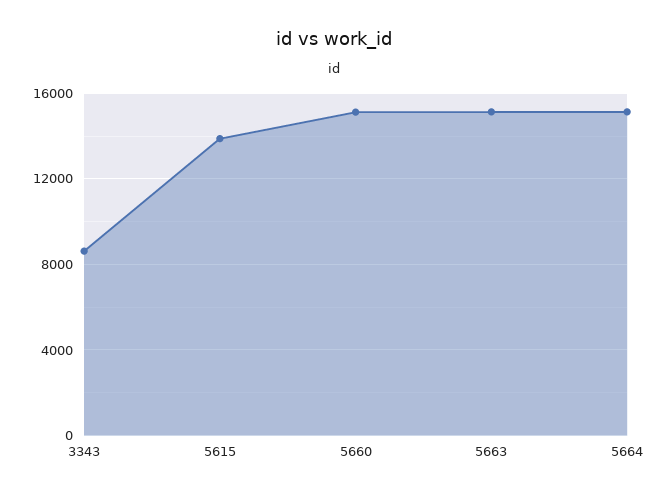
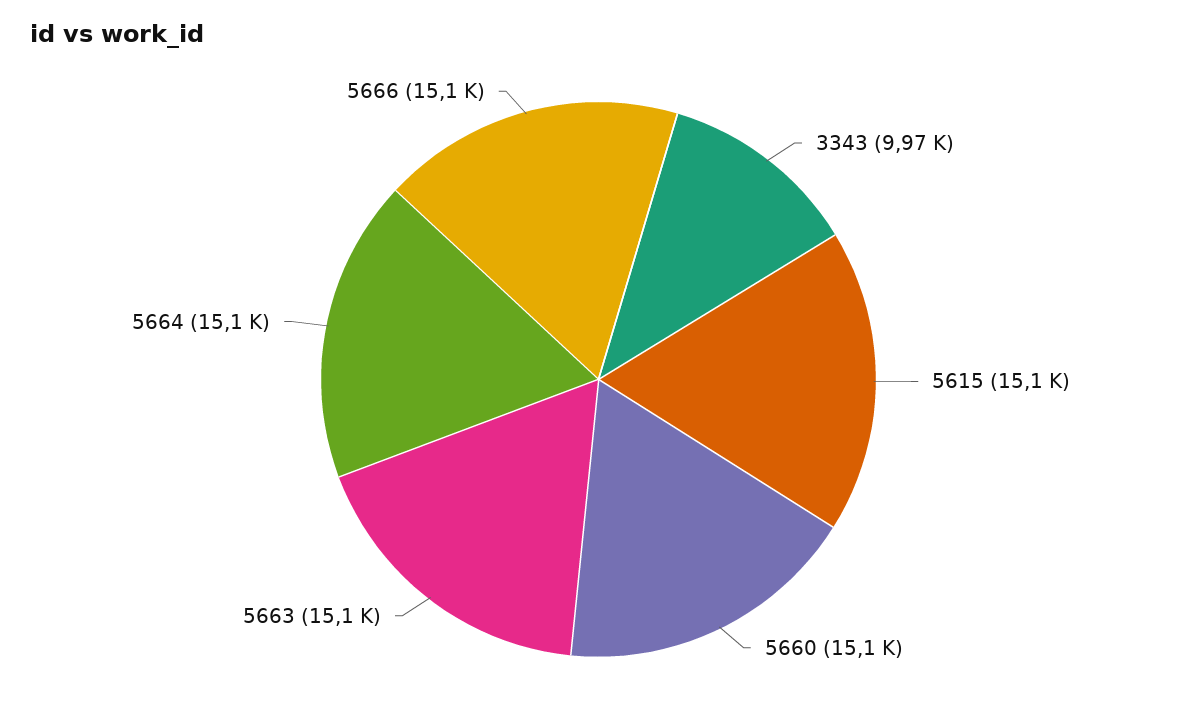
  {
-   "3343": 8500,
+   "3343": 9970,
-   "5615": 14000,
+   "5615": 15100,
    "5660": 15100,
    "5663": 15100,
-   "5664": 15100
+   "5664": 15100,
+   "5666": 15100
  }

